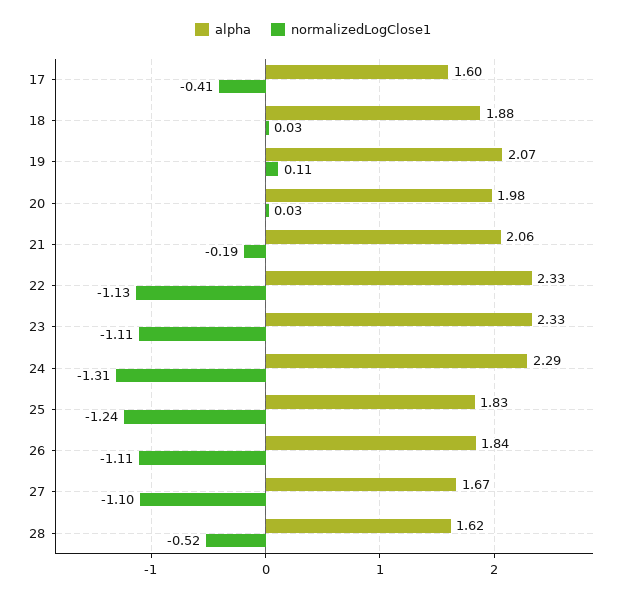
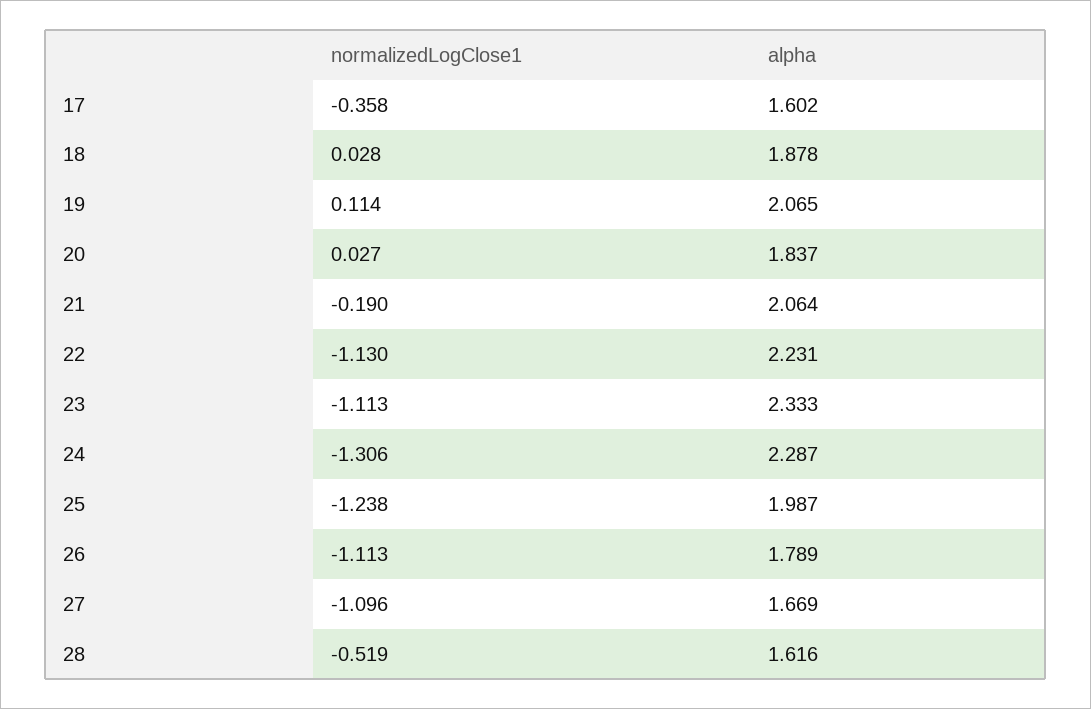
  {
    "alpha": {
      "17": 1.602,
      "18": 1.878,
      "19": 2.065,
-     "20": 1.98,
+     "20": 1.837,
      "21": 2.064,
-     "22": 2.33,
+     "22": 2.231,
      "23": 2.333,
      "24": 2.287,
-     "25": 1.83,
+     "25": 1.987,
-     "26": 1.84,
+     "26": 1.789,
      "27": 1.669,
      "28": 1.616
    },
    "normalizedLogClose1": {
-     "17": -0.41,
+     "17": -0.358,
      "18": 0.028,
      "19": 0.114,
      "20": 0.027,
      "21": -0.19,
      "22": -1.13,
      "23": -1.113,
      "24": -1.306,
      "25": -1.238,
      "26": -1.113,
      "27": -1.096,
      "28": -0.519
    }
  }

